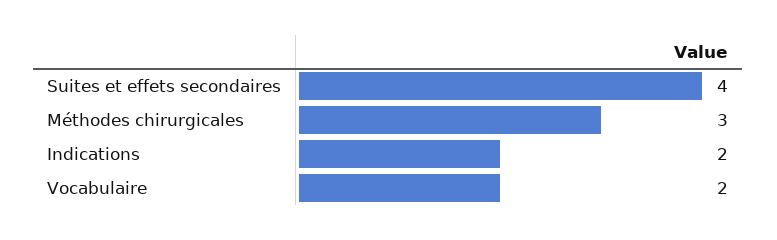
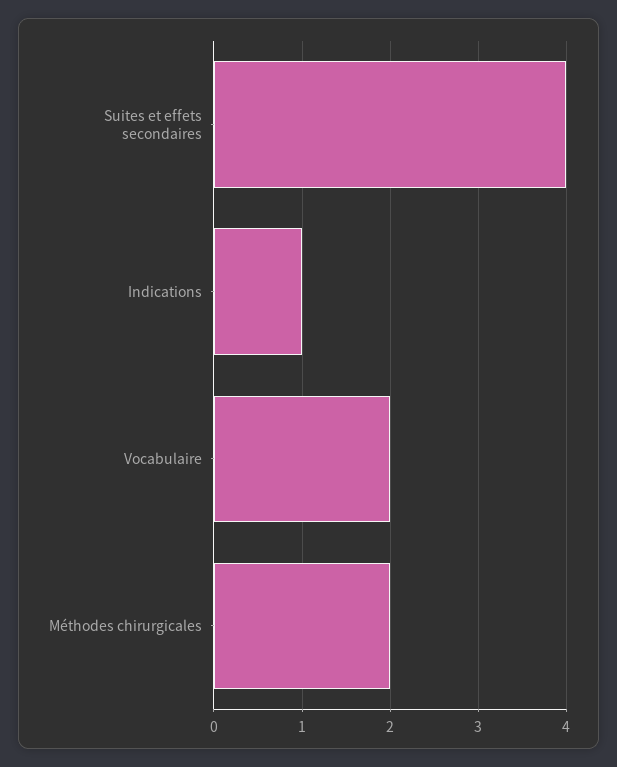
  {
    "Suites et effets secondaires": 4,
-   "Méthodes chirurgicales": 3,
+   "Méthodes chirurgicales": 2,
-   "Indications": 2,
+   "Indications": 1,
    "Vocabulaire": 2
  }

